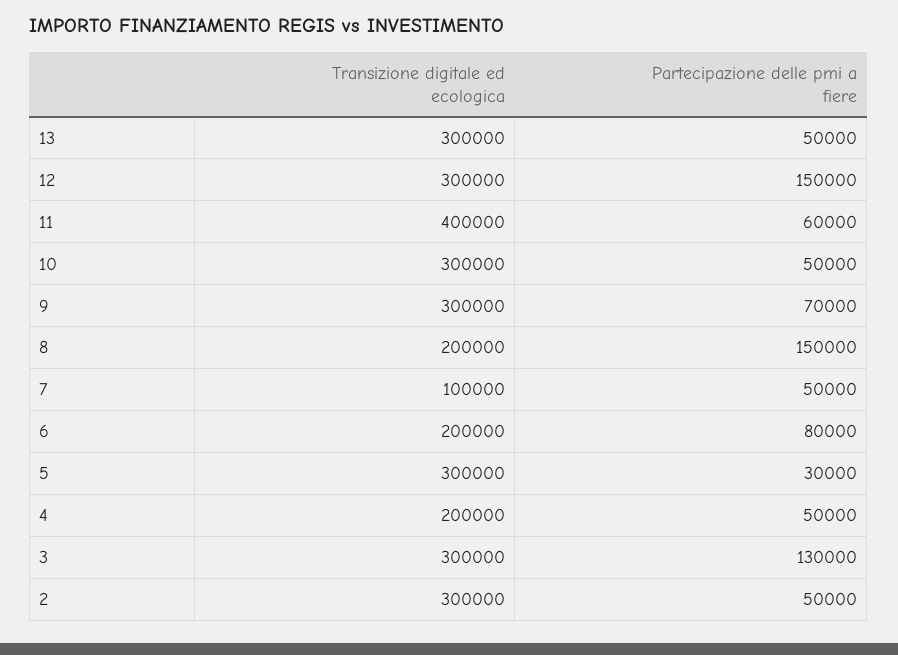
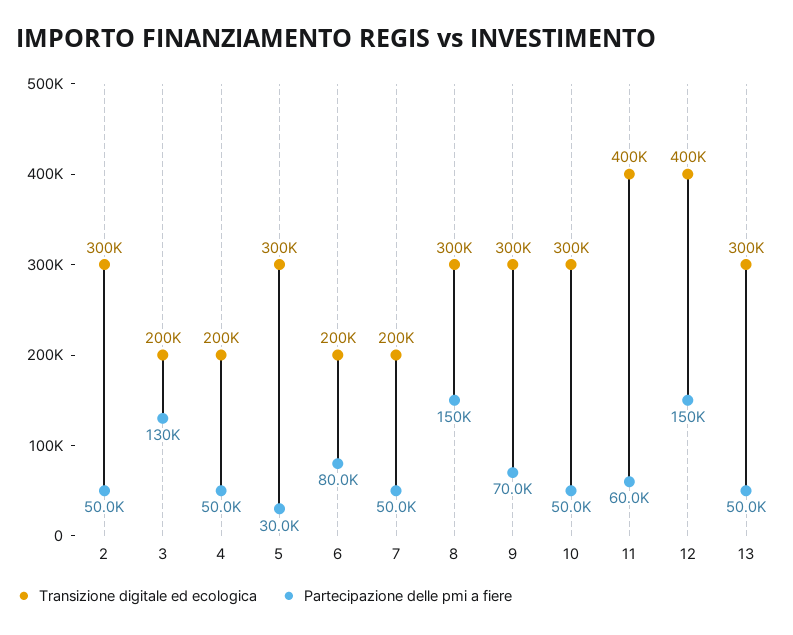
  {
    "Transizione digitale ed ecologica": {
      "13": 300000,
-     "12": 300000,
+     "12": 400000,
      "11": 400000,
      "10": 300000,
      "9": 300000,
-     "8": 200000,
+     "8": 300000,
-     "7": 100000,
+     "7": 200000,
      "6": 200000,
      "5": 300000,
      "4": 200000,
-     "3": 300000,
+     "3": 200000,
      "2": 300000
    },
    "Partecipazione delle pmi a fiere": {
      "13": 50000,
      "12": 150000,
      "11": 60000,
      "10": 50000,
      "9": 70000,
      "8": 150000,
      "7": 50000,
      "6": 80000,
      "5": 30000,
      "4": 50000,
      "3": 130000,
      "2": 50000
    }
  }

